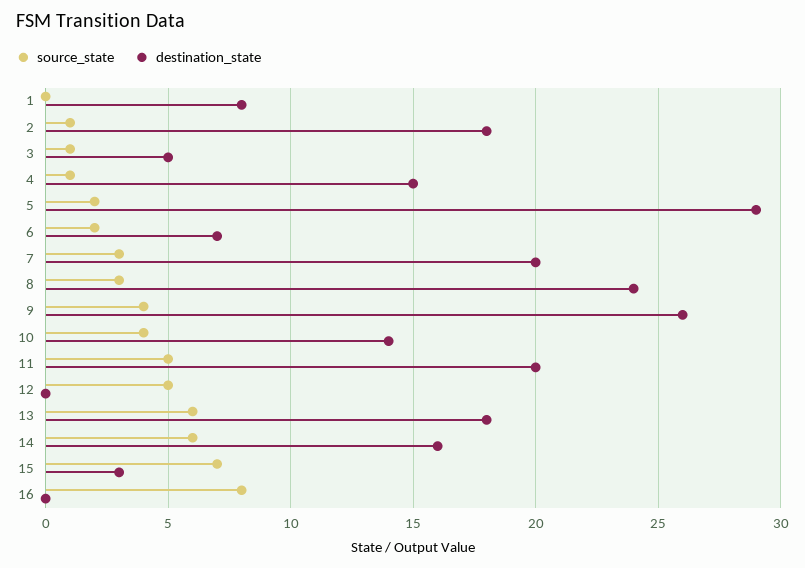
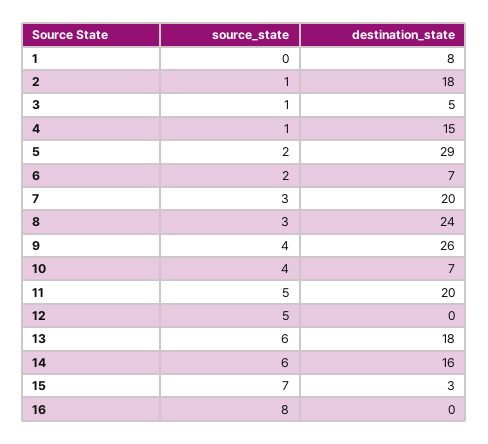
  {
    "source_state": {
      "1": 0,
      "2": 1,
      "3": 1,
      "4": 1,
      "5": 2,
      "6": 2,
      "7": 3,
      "8": 3,
      "9": 4,
      "10": 4,
      "11": 5,
      "12": 5,
      "13": 6,
      "14": 6,
      "15": 7,
      "16": 8
    },
    "destination_state": {
      "1": 8,
      "2": 18,
      "3": 5,
      "4": 15,
      "5": 29,
      "6": 7,
      "7": 20,
      "8": 24,
      "9": 26,
-     "10": 14,
+     "10": 7,
      "11": 20,
      "12": 0,
      "13": 18,
      "14": 16,
      "15": 3,
      "16": 0
    }
  }

